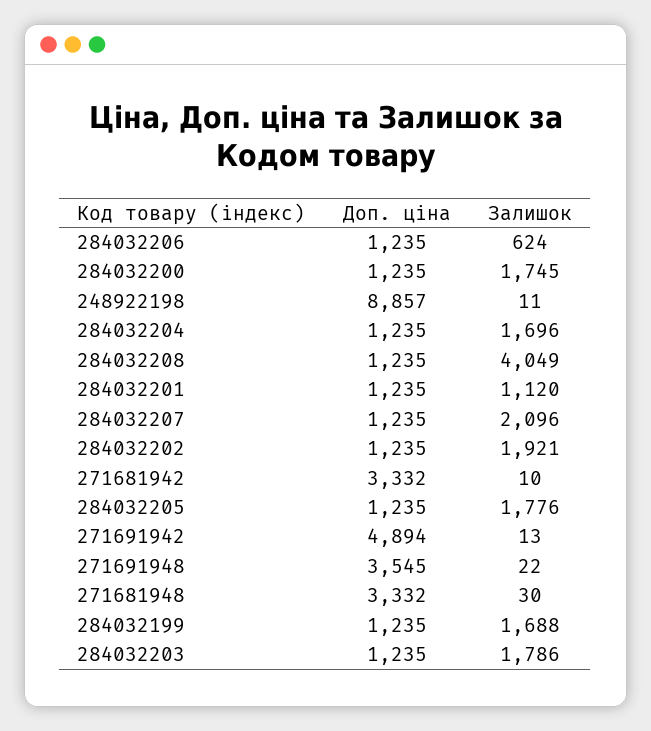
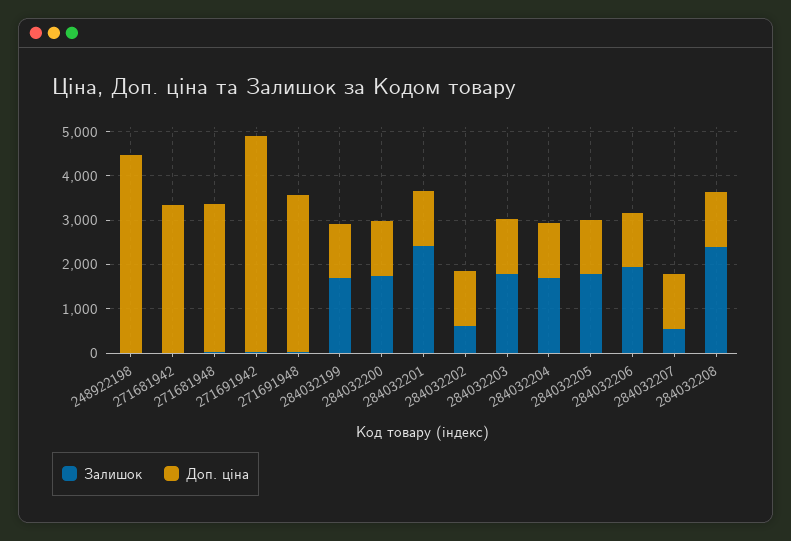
  {
    "Доп. ціна": {
      "284032206": 1235,
      "284032200": 1235,
-     "248922198": 8857,
+     "248922198": 4400,
      "284032204": 1235,
      "284032208": 1235,
      "284032201": 1235,
      "284032207": 1235,
      "284032202": 1235,
      "271681942": 3332,
      "284032205": 1235,
      "271691942": 4894,
      "271691948": 3545,
      "271681948": 3332,
      "284032199": 1235,
      "284032203": 1235
    },
    "Залишок": {
-     "284032206": 624,
+     "284032206": 2000,
      "284032200": 1745,
      "248922198": 11,
      "284032204": 1696,
-     "284032208": 4049,
+     "284032208": 2400,
-     "284032201": 1120,
+     "284032201": 2400,
-     "284032207": 2096,
+     "284032207": 600,
-     "284032202": 1921,
+     "284032202": 600,
      "271681942": 10,
      "284032205": 1776,
      "271691942": 13,
      "271691948": 22,
      "271681948": 30,
      "284032199": 1688,
      "284032203": 1786
    }
  }

